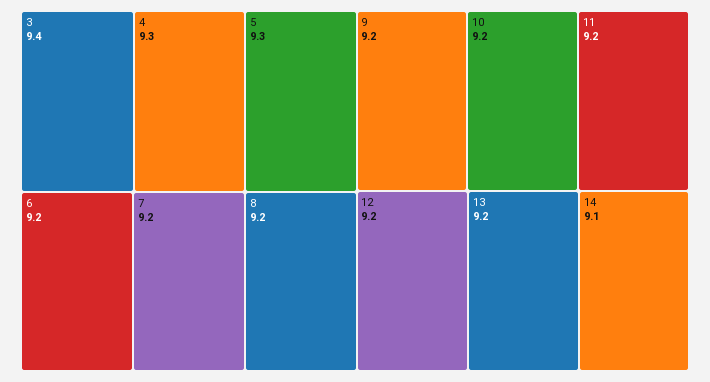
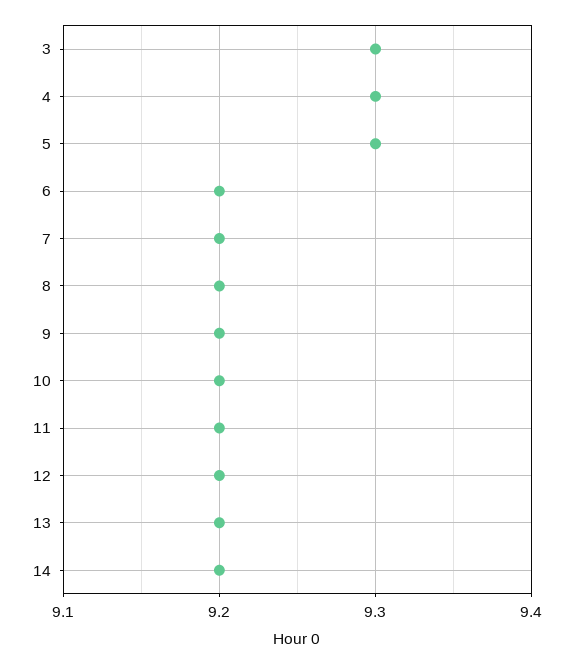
  {
-   "3": 9.4,
+   "3": 9.3,
    "4": 9.3,
    "5": 9.3,
    "6": 9.2,
    "7": 9.2,
    "8": 9.2,
    "9": 9.2,
    "10": 9.2,
    "11": 9.2,
    "12": 9.2,
    "13": 9.2,
-   "14": 9.1
+   "14": 9.2
  }

